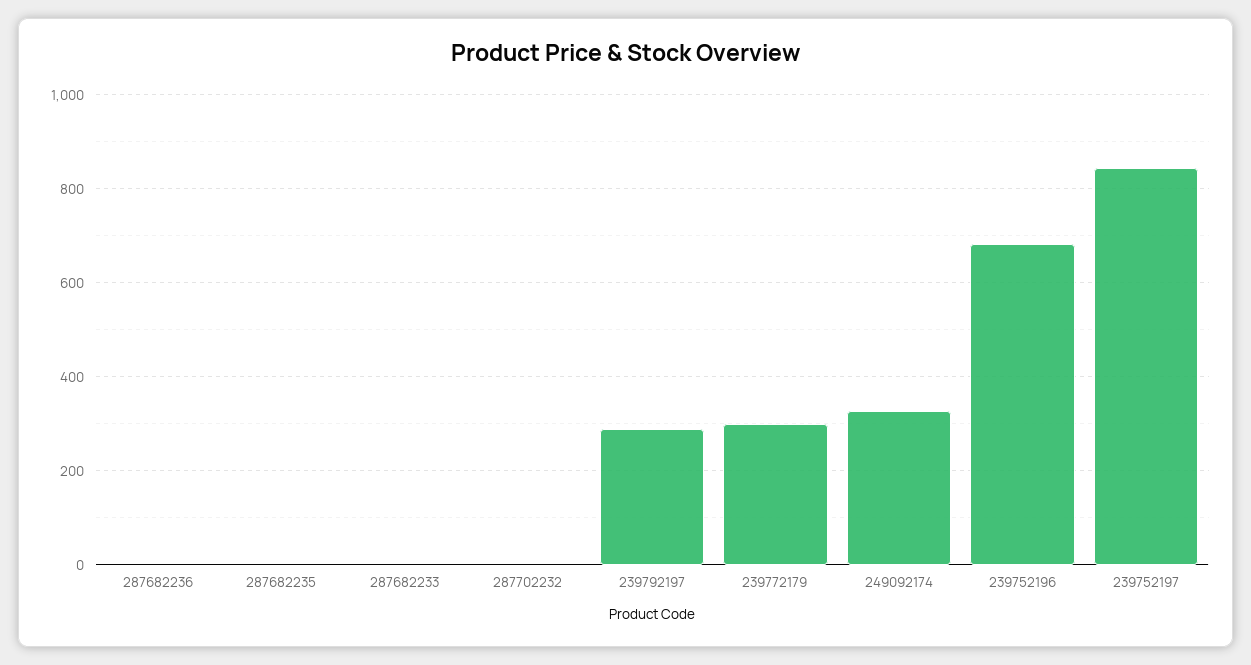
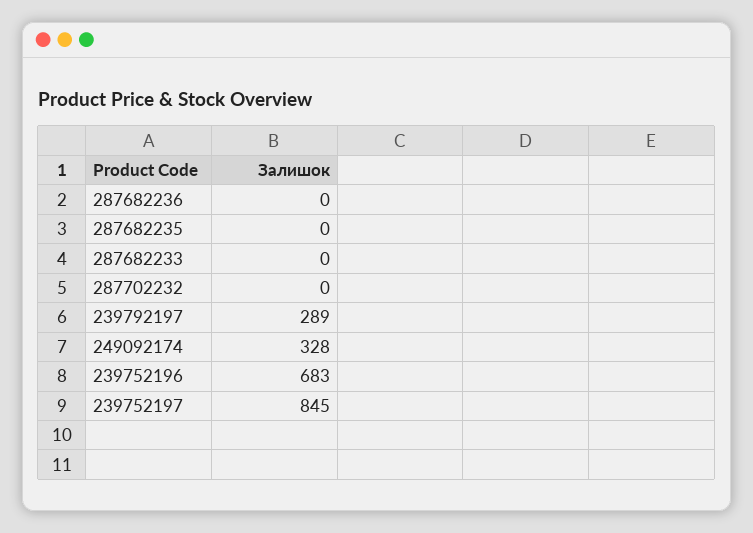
  {
    "287682236": 0,
    "287682235": 0,
    "287682233": 0,
    "287702232": 0,
    "239792197": 289,
-   "239772179": 300,
    "249092174": 328,
    "239752196": 683,
    "239752197": 845
  }

